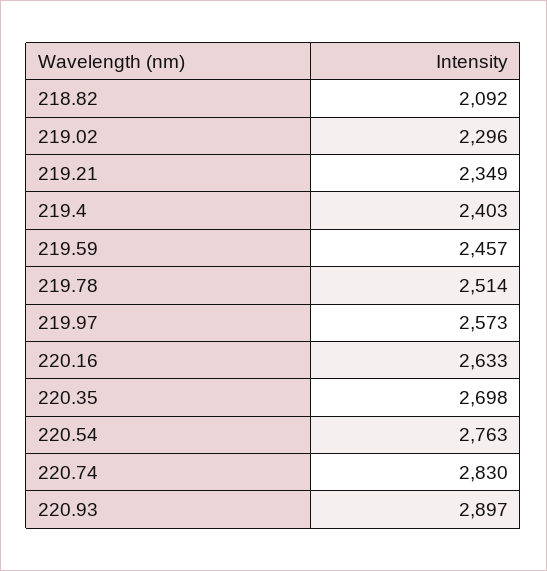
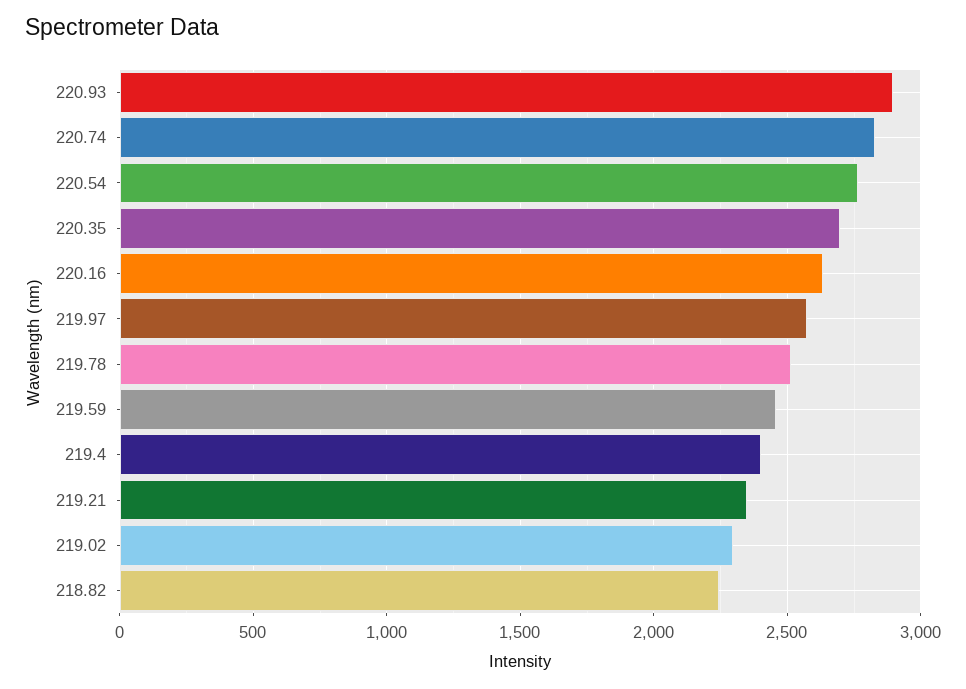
  {
-   "218.82": 2092,
+   "218.82": 2250,
    "219.02": 2296,
    "219.21": 2349,
    "219.4": 2403,
    "219.59": 2457,
    "219.78": 2514,
    "219.97": 2573,
    "220.16": 2633,
    "220.35": 2698,
    "220.54": 2763,
    "220.74": 2830,
    "220.93": 2897
  }

